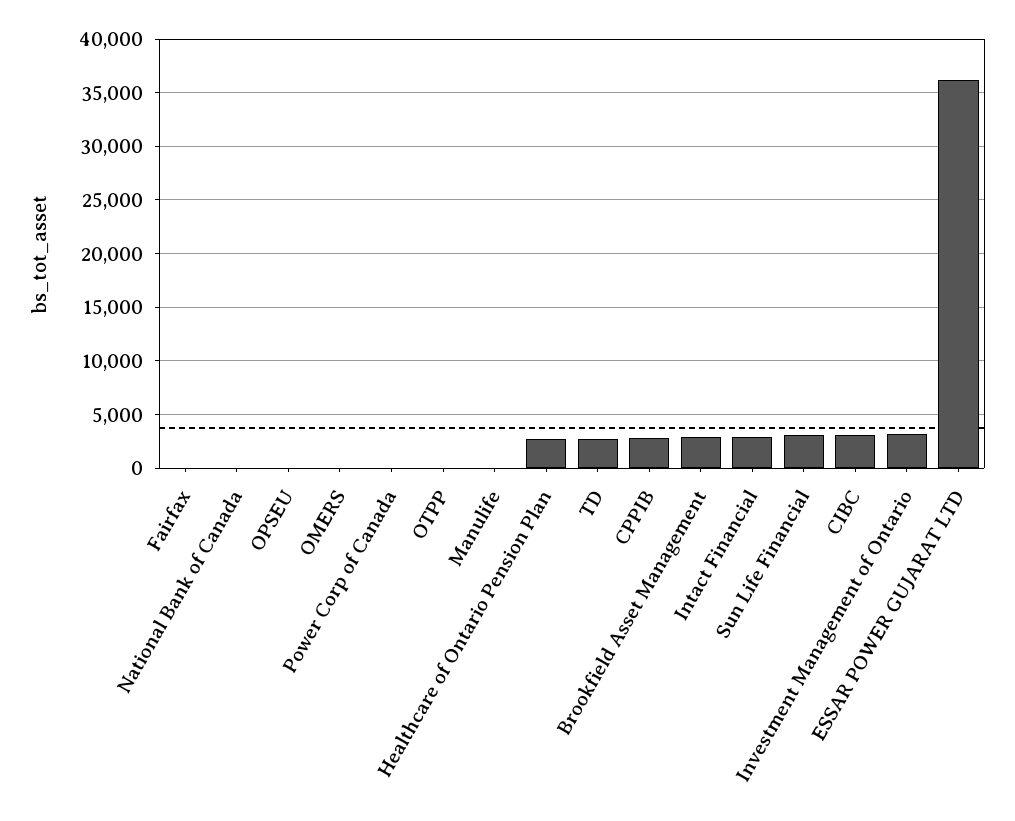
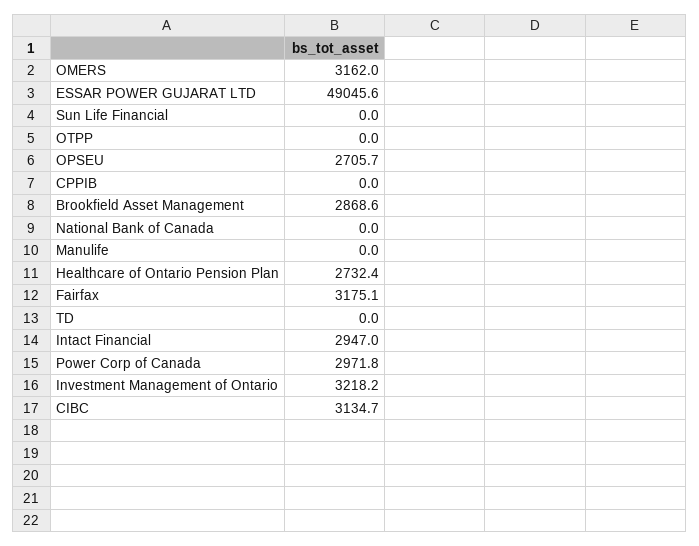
  {
-   "Fairfax": 0,
+   "Fairfax": 3175.1,
    "National Bank of Canada": 0,
-   "OPSEU": 0,
+   "OPSEU": 2705.7,
-   "OMERS": 0,
+   "OMERS": 3162,
-   "Power Corp of Canada": 0,
+   "Power Corp of Canada": 2971.8,
    "OTPP": 0,
    "Manulife": 0,
    "Healthcare of Ontario Pension Plan": 2732.4,
-   "TD": 3000,
+   "TD": 0,
-   "CPPIB": 3000,
+   "CPPIB": 0,
    "Brookfield Asset Management": 2868.6,
    "Intact Financial": 2947,
-   "Sun Life Financial": 3000,
+   "Sun Life Financial": 0,
    "CIBC": 3134.7,
    "Investment Management of Ontario": 3218.2,
-   "ESSAR POWER GUJARAT LTD": 36000
+   "ESSAR POWER GUJARAT LTD": 49045.6
  }

